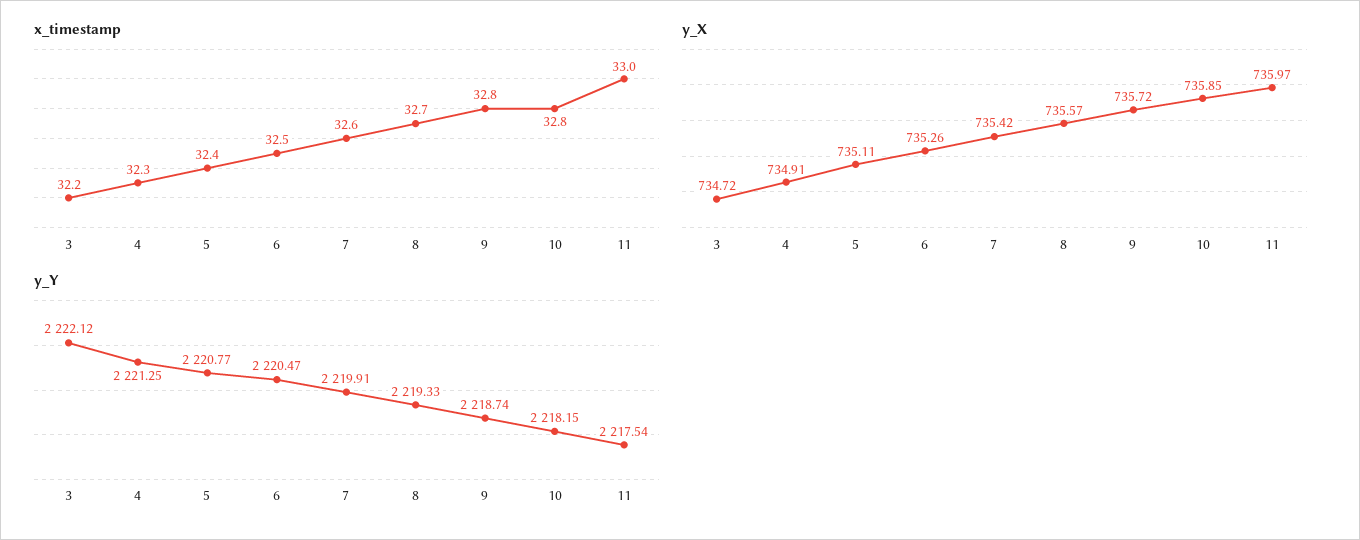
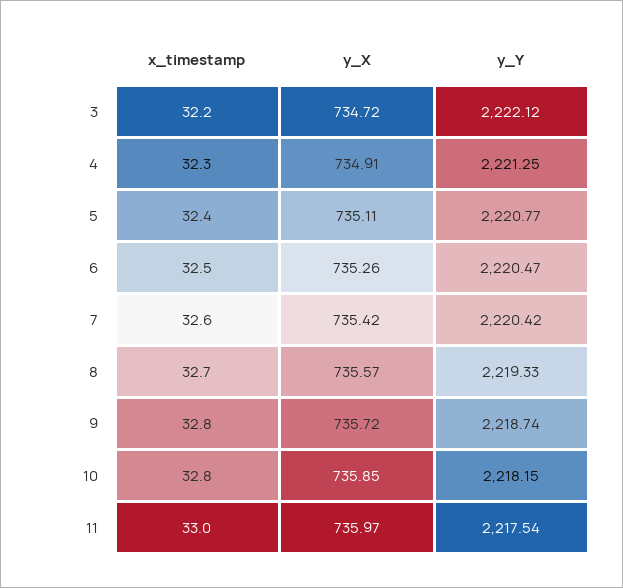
  {
    "x_timestamp": {
      "3": 32.2,
      "4": 32.3,
      "5": 32.4,
      "6": 32.5,
      "7": 32.6,
      "8": 32.7,
      "9": 32.8,
      "10": 32.8,
      "11": 33
    },
    "y_X": {
      "3": 734.72,
      "4": 734.91,
      "5": 735.11,
      "6": 735.26,
      "7": 735.42,
      "8": 735.57,
      "9": 735.72,
      "10": 735.85,
      "11": 735.97
    },
    "y_Y": {
      "3": 2222.12,
      "4": 2221.25,
      "5": 2220.77,
      "6": 2220.47,
-     "7": 2219.91,
+     "7": 2220.42,
      "8": 2219.33,
      "9": 2218.74,
      "10": 2218.15,
      "11": 2217.54
    }
  }

